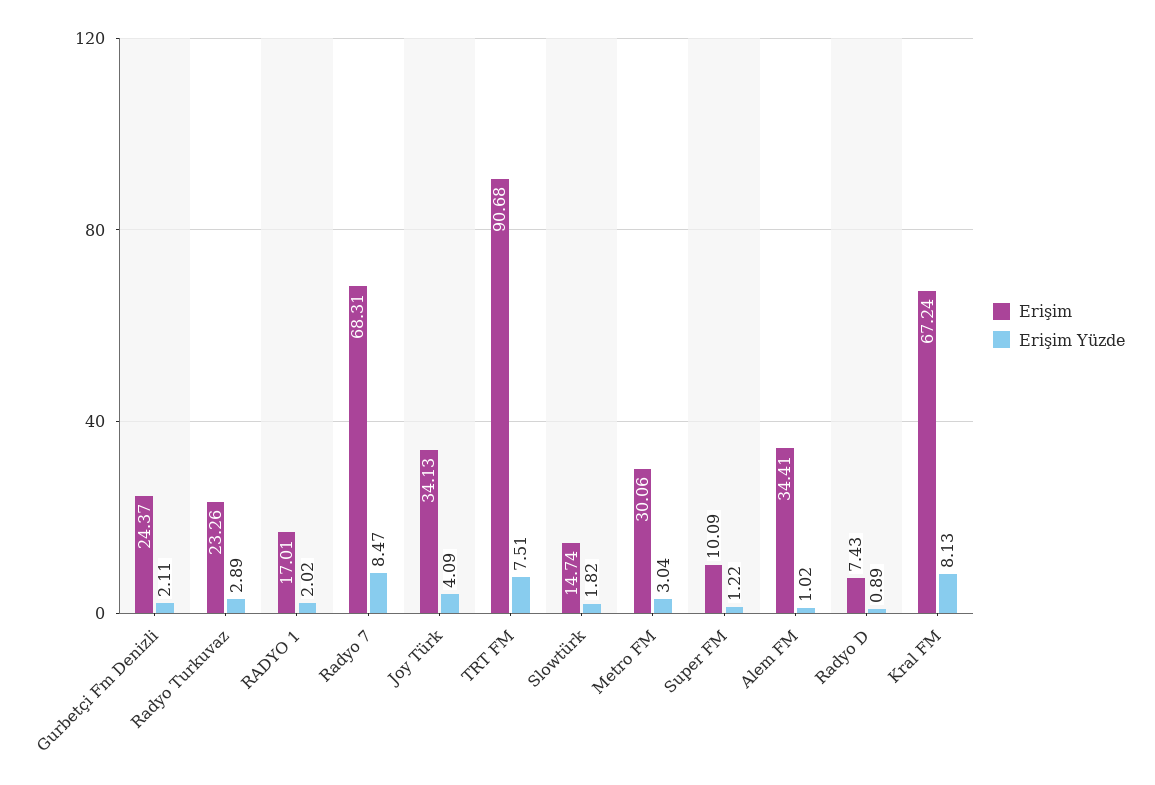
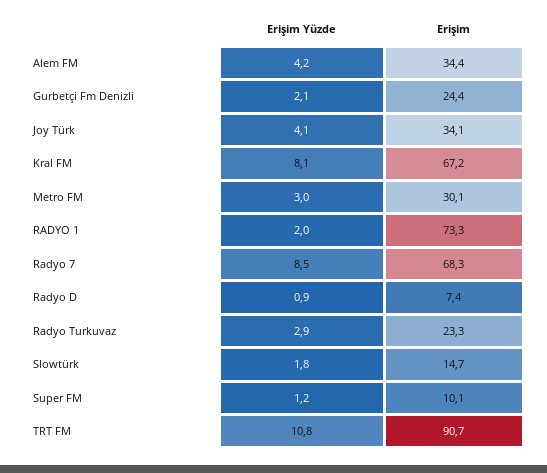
  {
    "Erişim": {
      "Gurbetçi Fm Denizli": 24.37,
      "Radyo Turkuvaz": 23.26,
-     "RADYO 1": 17.01,
+     "RADYO 1": 73.3,
      "Radyo 7": 68.31,
      "Joy Türk": 34.13,
      "TRT FM": 90.68,
      "Slowtürk": 14.74,
      "Metro FM": 30.06,
      "Super FM": 10.09,
      "Alem FM": 34.41,
      "Radyo D": 7.43,
      "Kral FM": 67.24
    },
    "Erişim Yüzde": {
      "Gurbetçi Fm Denizli": 2.11,
      "Radyo Turkuvaz": 2.89,
      "RADYO 1": 2.02,
      "Radyo 7": 8.47,
      "Joy Türk": 4.09,
-     "TRT FM": 7.51,
+     "TRT FM": 10.8,
      "Slowtürk": 1.82,
      "Metro FM": 3.04,
      "Super FM": 1.22,
-     "Alem FM": 1.02,
+     "Alem FM": 4.2,
      "Radyo D": 0.89,
      "Kral FM": 8.13
    }
  }

